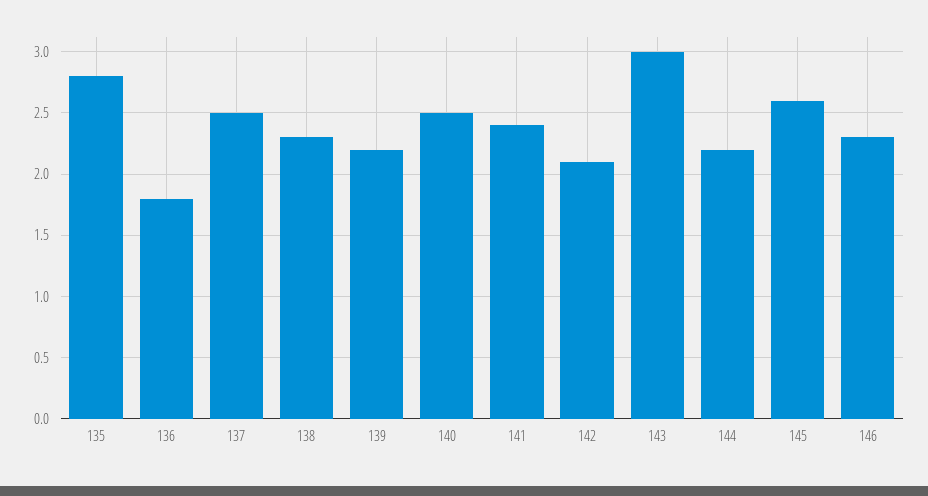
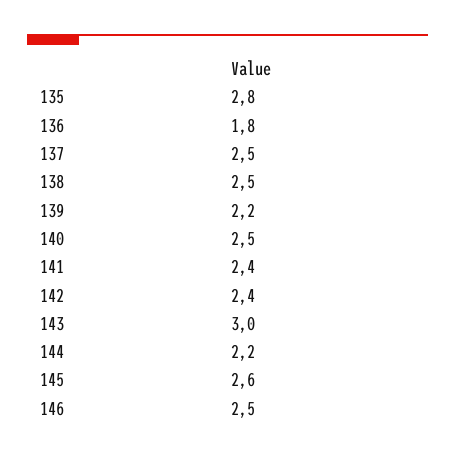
  {
    "135": 2.8,
    "136": 1.8,
    "137": 2.5,
-   "138": 2.3,
+   "138": 2.5,
    "139": 2.2,
    "140": 2.5,
    "141": 2.4,
-   "142": 2.1,
+   "142": 2.4,
    "143": 3,
    "144": 2.2,
    "145": 2.6,
-   "146": 2.3
+   "146": 2.5
  }

